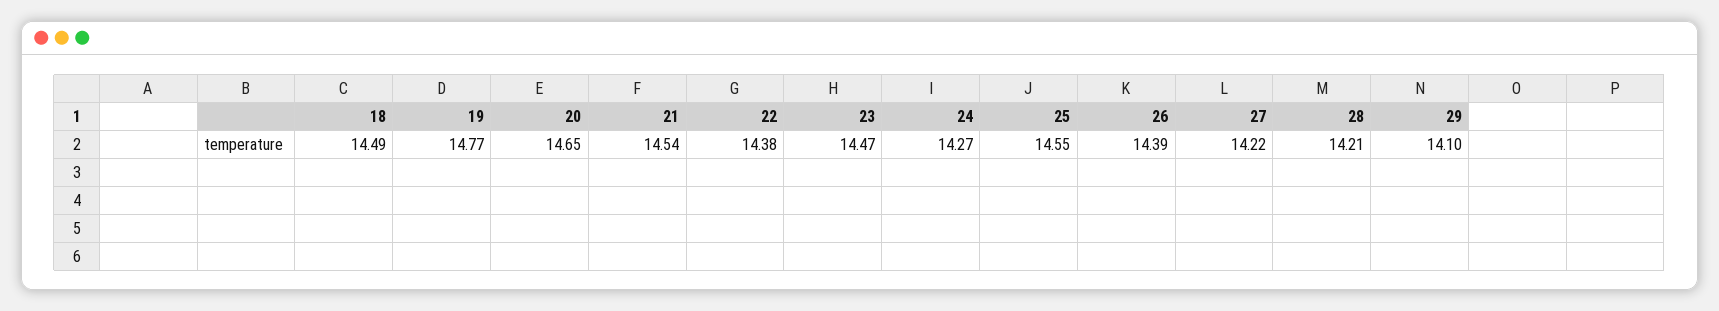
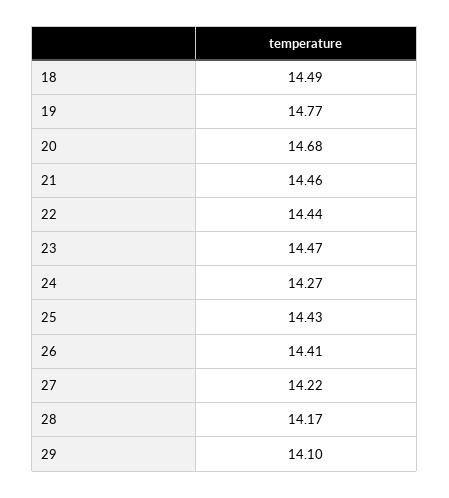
  {
    "18": 14.49,
    "19": 14.77,
-   "20": 14.65,
+   "20": 14.68,
-   "21": 14.54,
+   "21": 14.46,
-   "22": 14.38,
+   "22": 14.44,
    "23": 14.47,
    "24": 14.27,
-   "25": 14.55,
+   "25": 14.43,
-   "26": 14.39,
+   "26": 14.41,
    "27": 14.22,
-   "28": 14.21,
+   "28": 14.17,
    "29": 14.1
  }

